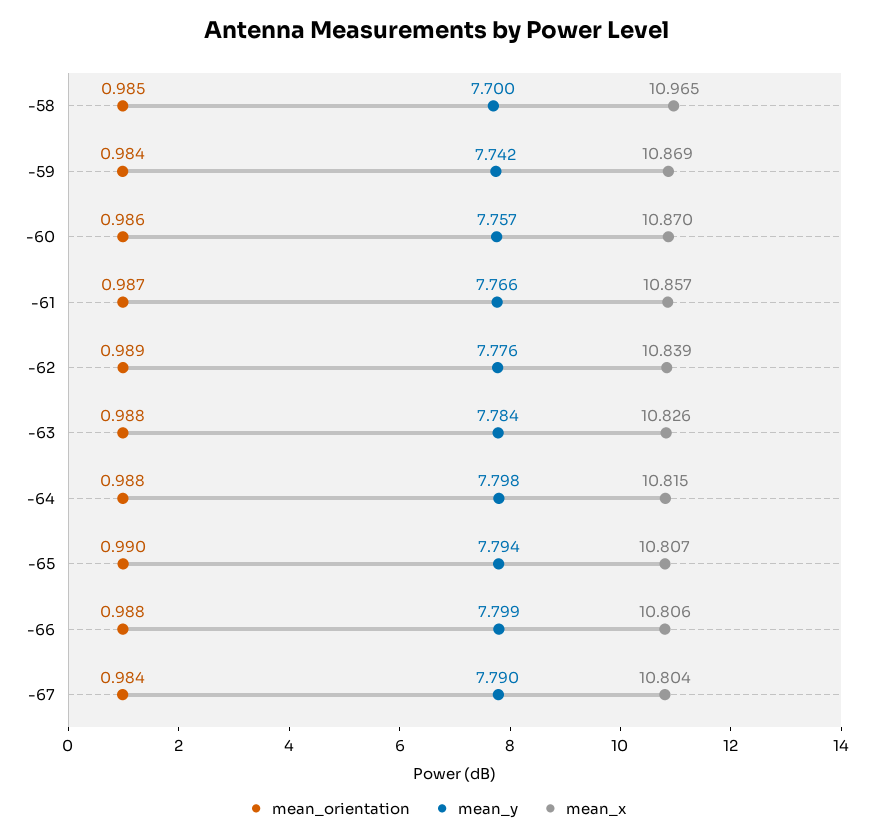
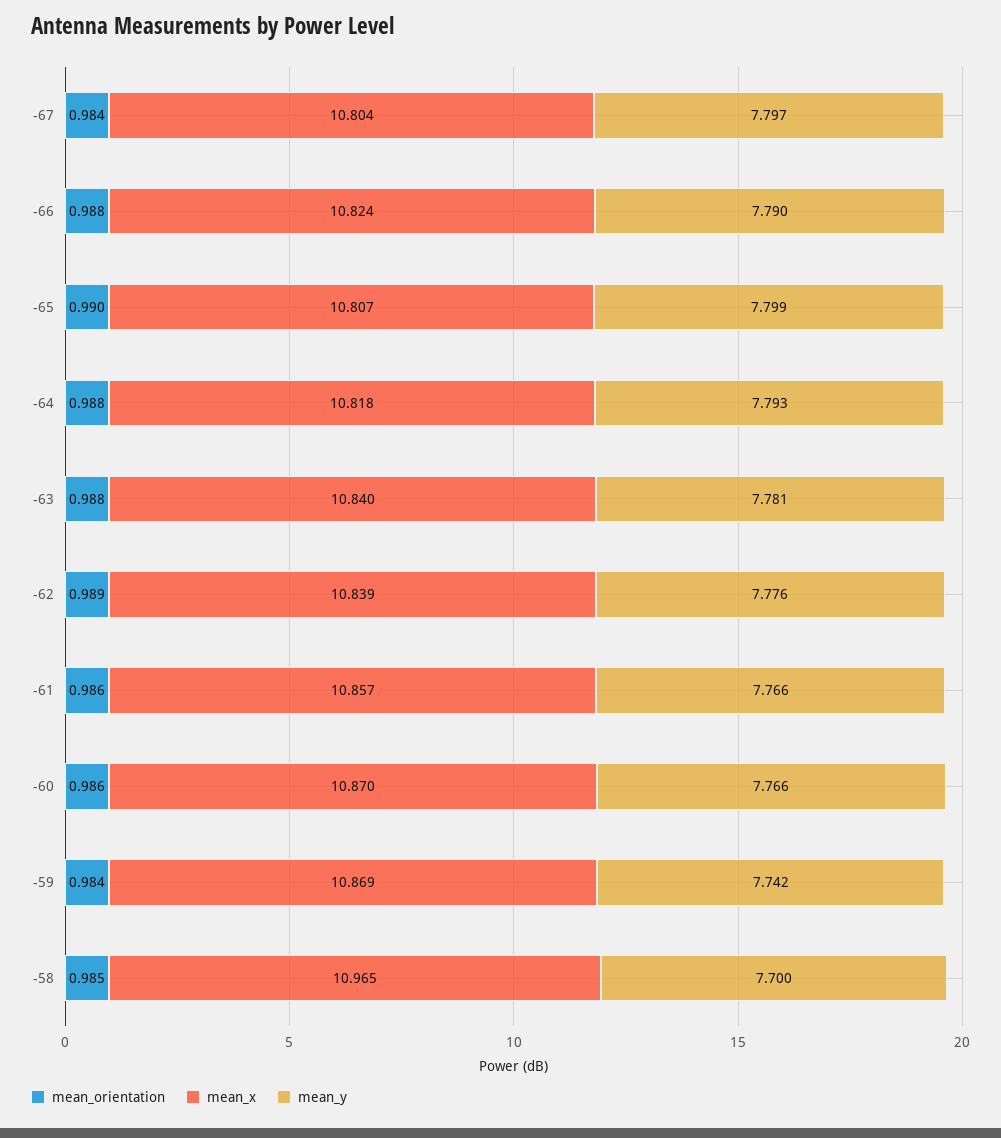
  {
    "mean_orientation": {
      "-58": 0.985,
      "-59": 0.984,
      "-60": 0.986,
-     "-61": 0.987,
+     "-61": 0.986,
      "-62": 0.989,
      "-63": 0.988,
      "-64": 0.988,
      "-65": 0.99,
      "-66": 0.988,
      "-67": 0.984
    },
    "mean_y": {
      "-58": 7.7,
      "-59": 7.742,
-     "-60": 7.757,
+     "-60": 7.766,
      "-61": 7.766,
      "-62": 7.776,
-     "-63": 7.784,
+     "-63": 7.781,
-     "-64": 7.798,
+     "-64": 7.793,
-     "-65": 7.794,
+     "-65": 7.799,
-     "-66": 7.799,
+     "-66": 7.79,
-     "-67": 7.79
+     "-67": 7.797
    },
    "mean_x": {
      "-58": 10.965,
      "-59": 10.869,
      "-60": 10.87,
      "-61": 10.857,
      "-62": 10.839,
-     "-63": 10.826,
+     "-63": 10.84,
-     "-64": 10.815,
+     "-64": 10.818,
      "-65": 10.807,
-     "-66": 10.806,
+     "-66": 10.824,
      "-67": 10.804
    }
  }

